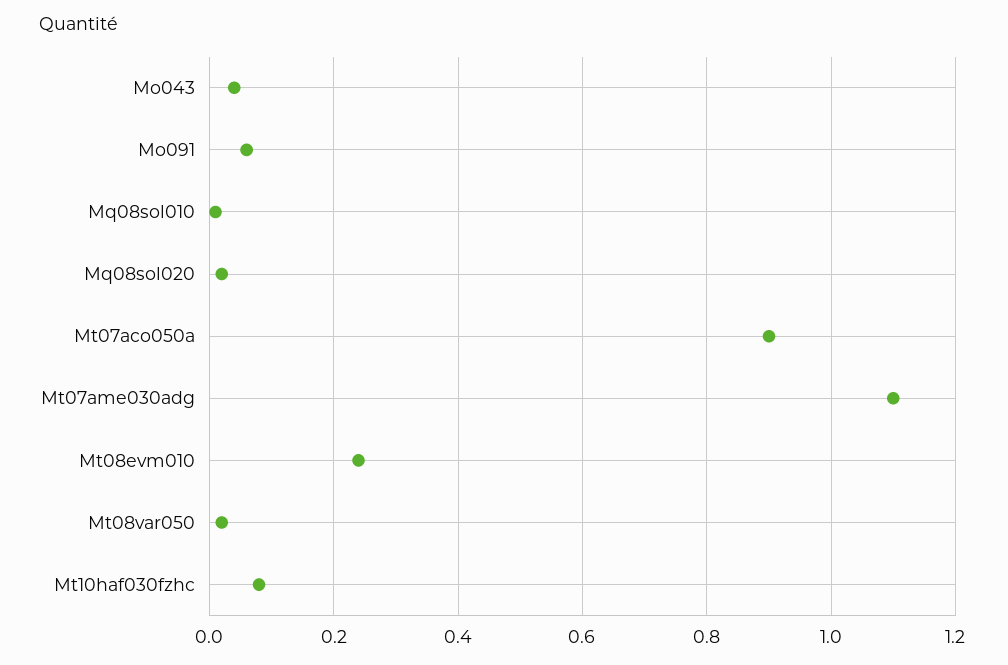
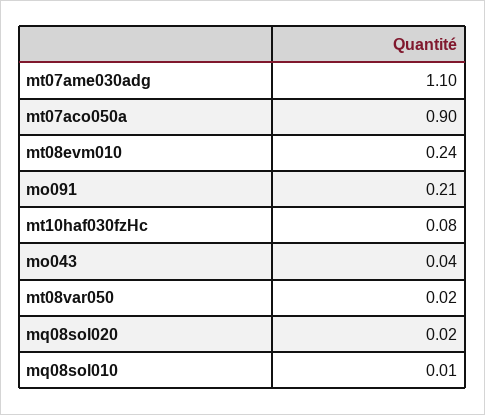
  {
    "Mo043": 0.04,
-   "Mo091": 0.05,
+   "Mo091": 0.21,
    "Mq08sol010": 0.01,
    "Mq08sol020": 0.02,
    "Mt07aco050a": 0.9,
    "Mt07ame030adg": 1.1,
    "Mt08evm010": 0.24,
    "Mt08var050": 0.02,
    "Mt10haf030fzhc": 0.08
  }

